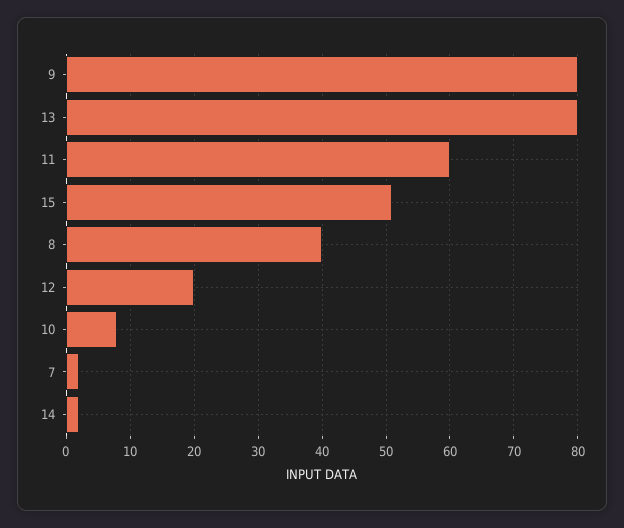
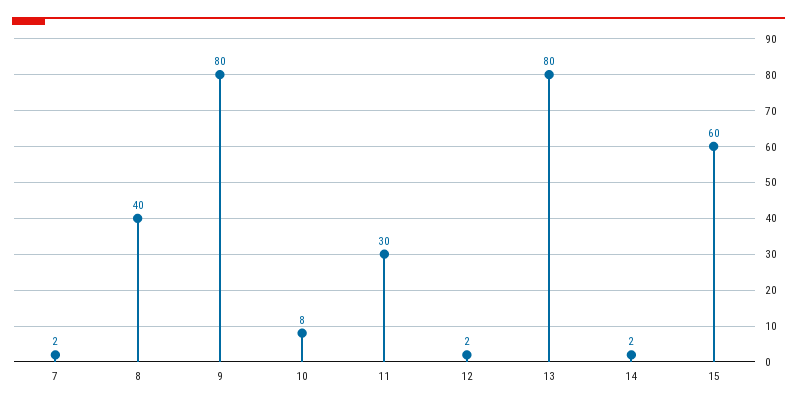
  {
    "9": 80,
    "13": 80,
-   "11": 60,
+   "11": 30,
-   "15": 51,
+   "15": 60,
    "8": 40,
-   "12": 20,
+   "12": 2,
    "10": 8,
    "7": 2,
    "14": 2
  }

